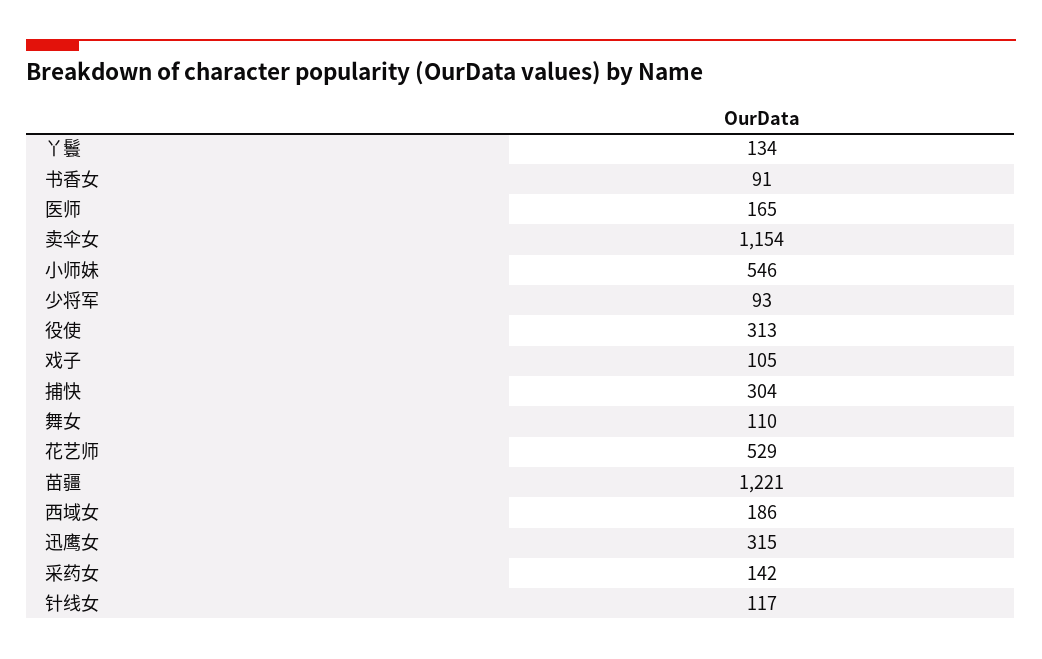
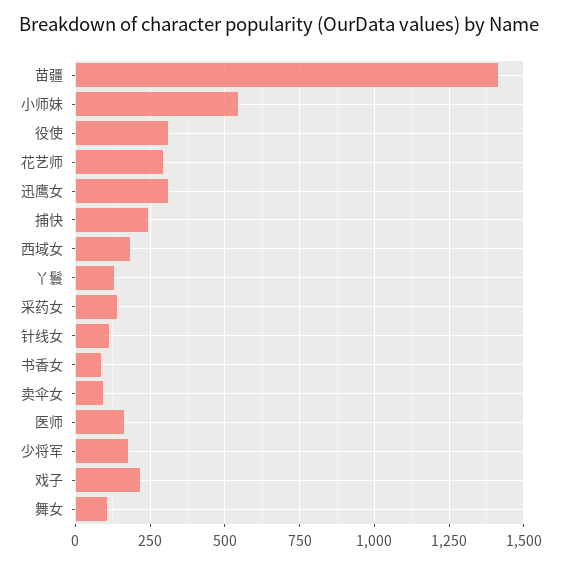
  {
    "丫鬟": 134,
    "书香女": 91,
    "医师": 165,
-   "卖伞女": 1154,
+   "卖伞女": 100,
    "小师妹": 546,
-   "少将军": 93,
+   "少将军": 175,
    "役使": 313,
-   "戏子": 105,
+   "戏子": 225,
-   "捕快": 304,
+   "捕快": 250,
    "舞女": 110,
-   "花艺师": 529,
+   "花艺师": 300,
-   "苗疆": 1221,
+   "苗疆": 1425,
    "西域女": 186,
    "迅鹰女": 315,
    "采药女": 142,
    "针线女": 117
  }

